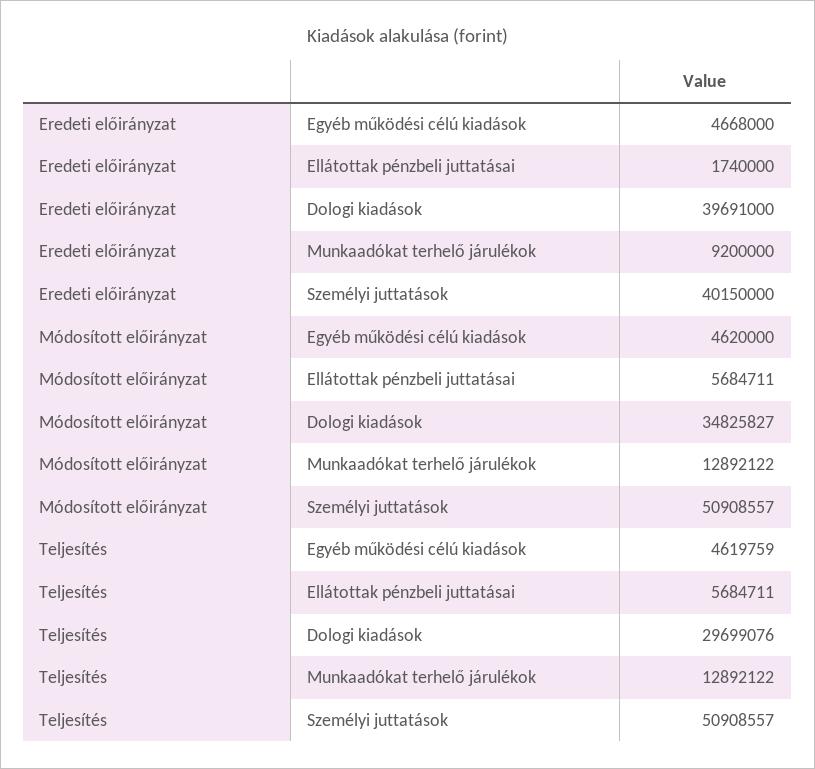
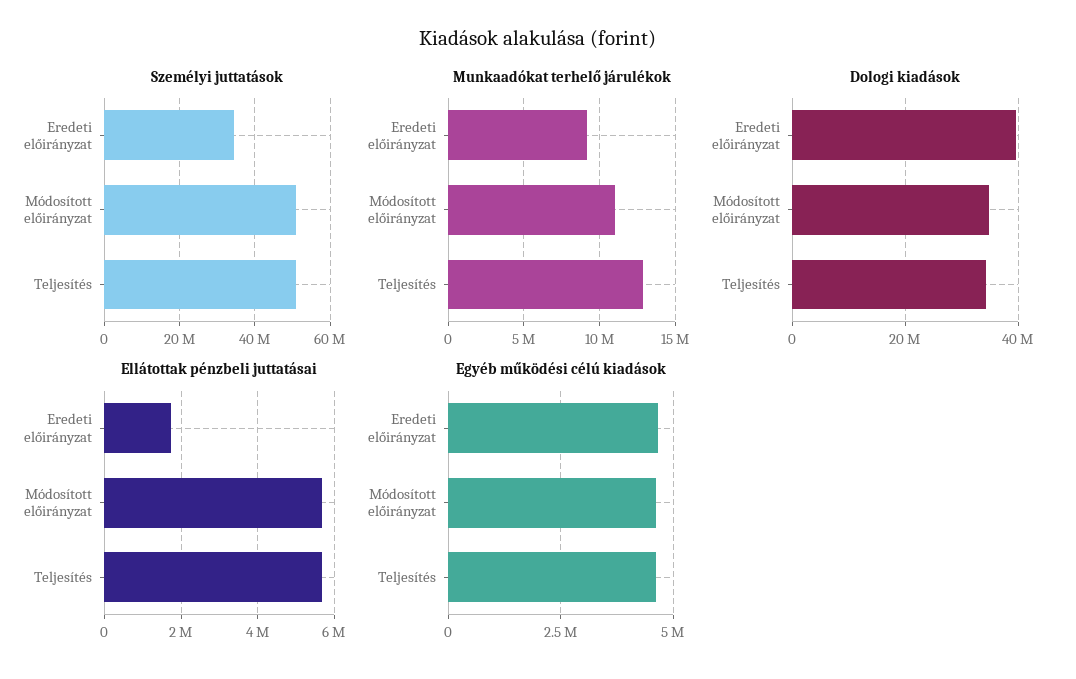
  {
    "Egyéb működési célú kiadások": {
      "Eredeti előirányzat": 4668000,
      "Módosított előirányzat": 4620000,
      "Teljesítés": 4619759
    },
    "Ellátottak pénzbeli juttatásai": {
      "Eredeti előirányzat": 1740000,
      "Módosított előirányzat": 5684711,
      "Teljesítés": 5684711
    },
    "Dologi kiadások": {
      "Eredeti előirányzat": 39691000,
      "Módosított előirányzat": 34825827,
-     "Teljesítés": 29699076
+     "Teljesítés": 34000000
    },
    "Munkaadókat terhelő járulékok": {
      "Eredeti előirányzat": 9200000,
-     "Módosított előirányzat": 12892122,
+     "Módosított előirányzat": 11000000,
      "Teljesítés": 12892122
    },
    "Személyi juttatások": {
-     "Eredeti előirányzat": 40150000,
+     "Eredeti előirányzat": 34000000,
      "Módosított előirányzat": 50908557,
      "Teljesítés": 50908557
    }
  }

